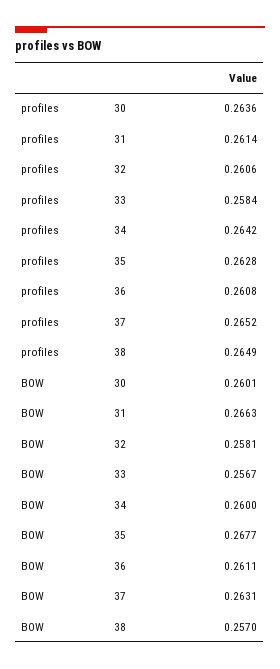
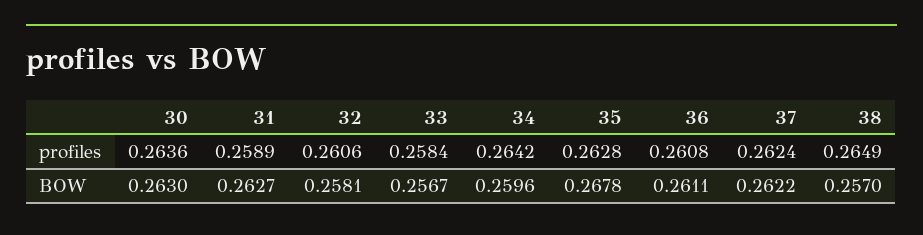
  {
    "profiles": {
      "30": 0.2636,
-     "31": 0.2614,
+     "31": 0.2589,
      "32": 0.2606,
      "33": 0.2584,
      "34": 0.2642,
      "35": 0.2628,
      "36": 0.2608,
-     "37": 0.2652,
+     "37": 0.2624,
      "38": 0.2649
    },
    "BOW": {
-     "30": 0.2601,
+     "30": 0.263,
-     "31": 0.2663,
+     "31": 0.2627,
      "32": 0.2581,
      "33": 0.2567,
-     "34": 0.26,
+     "34": 0.2596,
-     "35": 0.2677,
+     "35": 0.2678,
      "36": 0.2611,
-     "37": 0.2631,
+     "37": 0.2622,
      "38": 0.257
    }
  }

